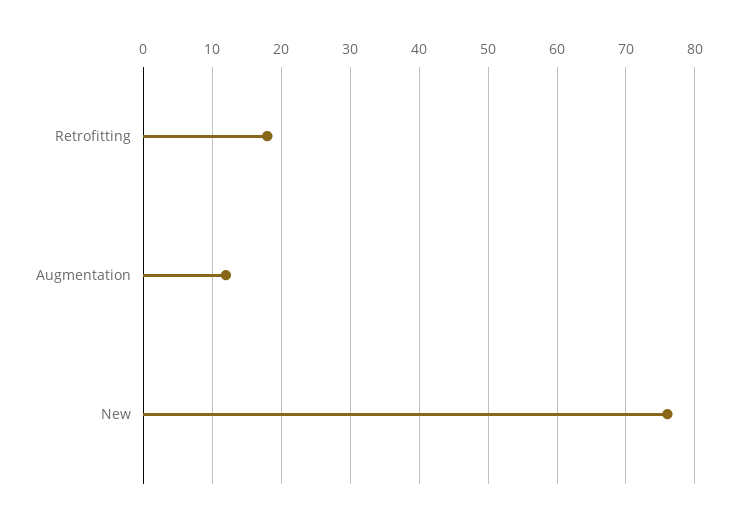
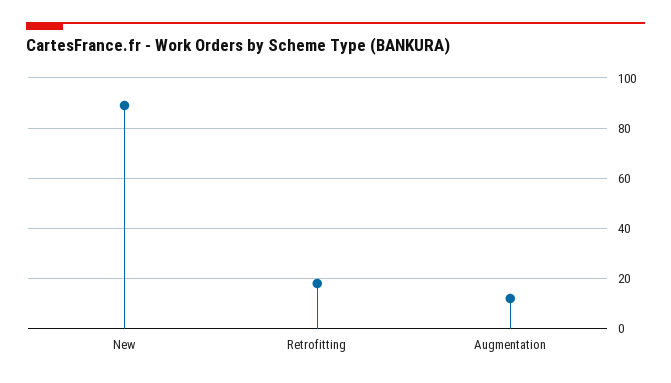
  {
    "Retrofitting": 18,
    "Augmentation": 12,
-   "New": 76
+   "New": 90
  }

